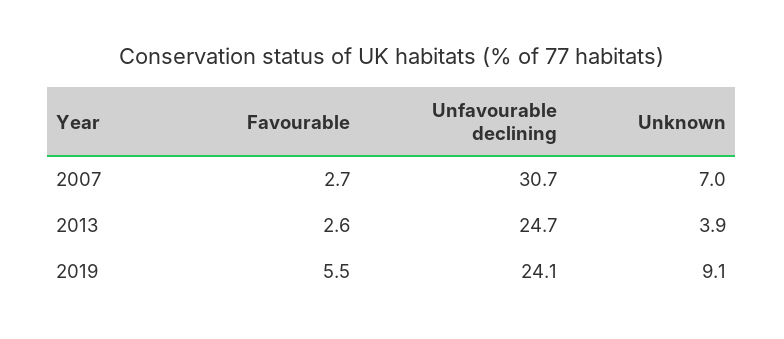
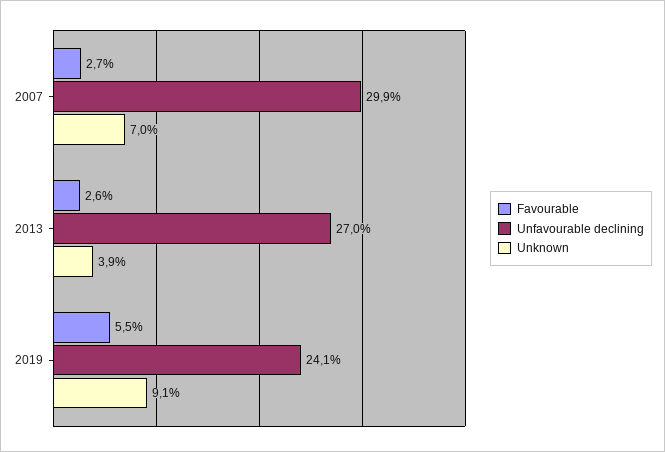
  {
    "Favourable": {
      "2007": 2.7,
      "2013": 2.6,
      "2019": 5.5
    },
    "Unfavourable declining": {
-     "2007": 30.7,
+     "2007": 29.9,
-     "2013": 24.7,
+     "2013": 27,
      "2019": 24.1
    },
    "Unknown": {
      "2007": 7,
      "2013": 3.9,
      "2019": 9.1
    }
  }

